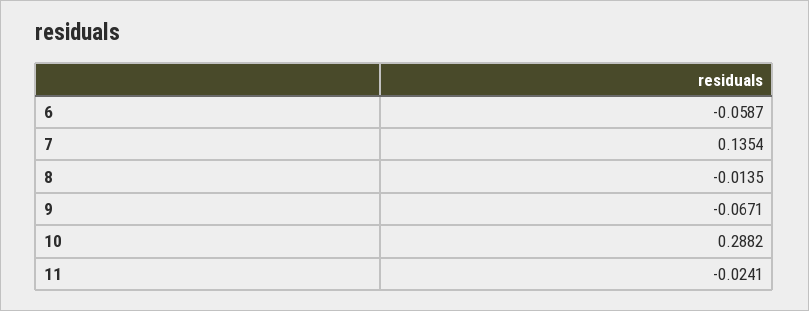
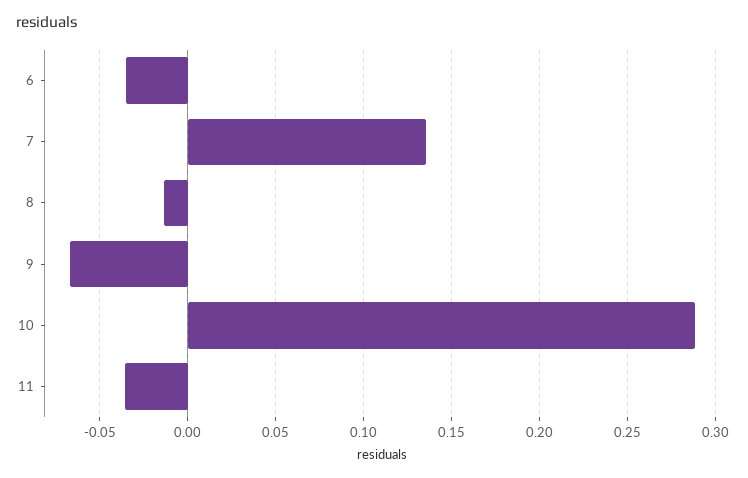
  {
-   "6": -0.0587,
+   "6": -0.035,
    "7": 0.1354,
    "8": -0.0135,
    "9": -0.0671,
    "10": 0.2882,
-   "11": -0.0241
+   "11": -0.035
  }

